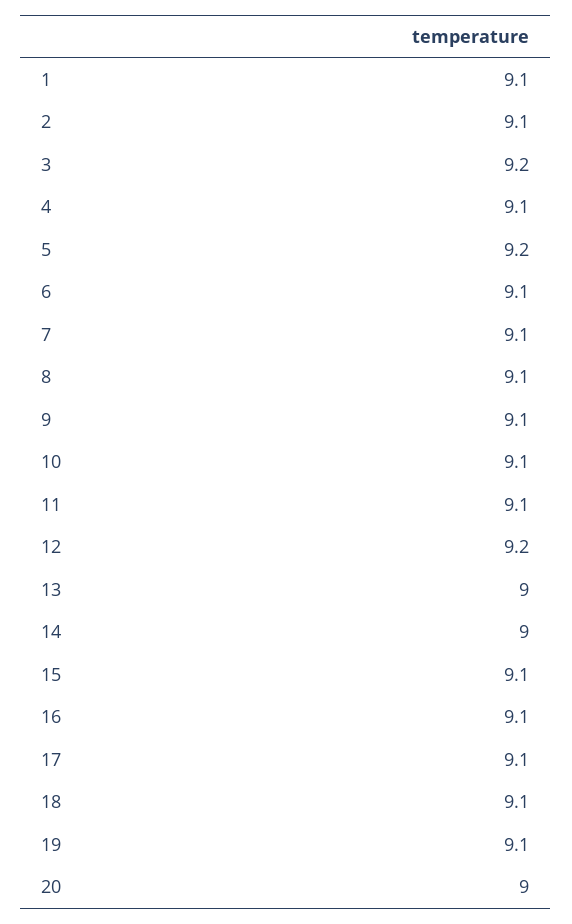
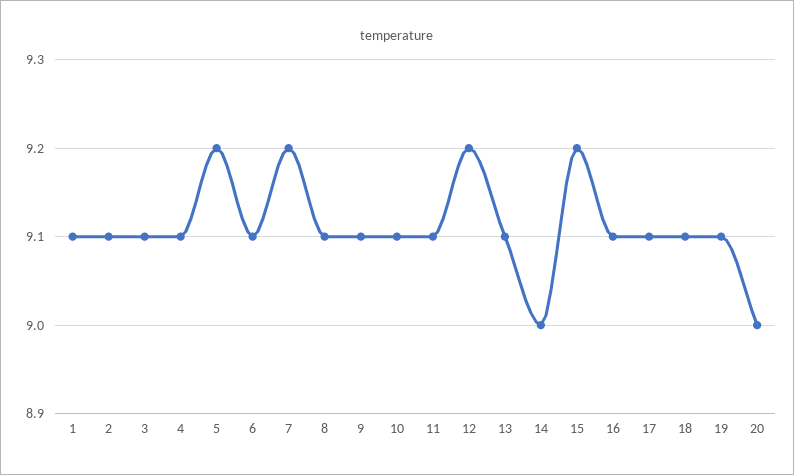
  {
    "1": 9.1,
    "2": 9.1,
-   "3": 9.2,
+   "3": 9.1,
    "4": 9.1,
    "5": 9.2,
    "6": 9.1,
-   "7": 9.1,
+   "7": 9.2,
    "8": 9.1,
    "9": 9.1,
    "10": 9.1,
    "11": 9.1,
    "12": 9.2,
-   "13": 9,
+   "13": 9.1,
    "14": 9,
-   "15": 9.1,
+   "15": 9.2,
    "16": 9.1,
    "17": 9.1,
    "18": 9.1,
    "19": 9.1,
    "20": 9
  }

